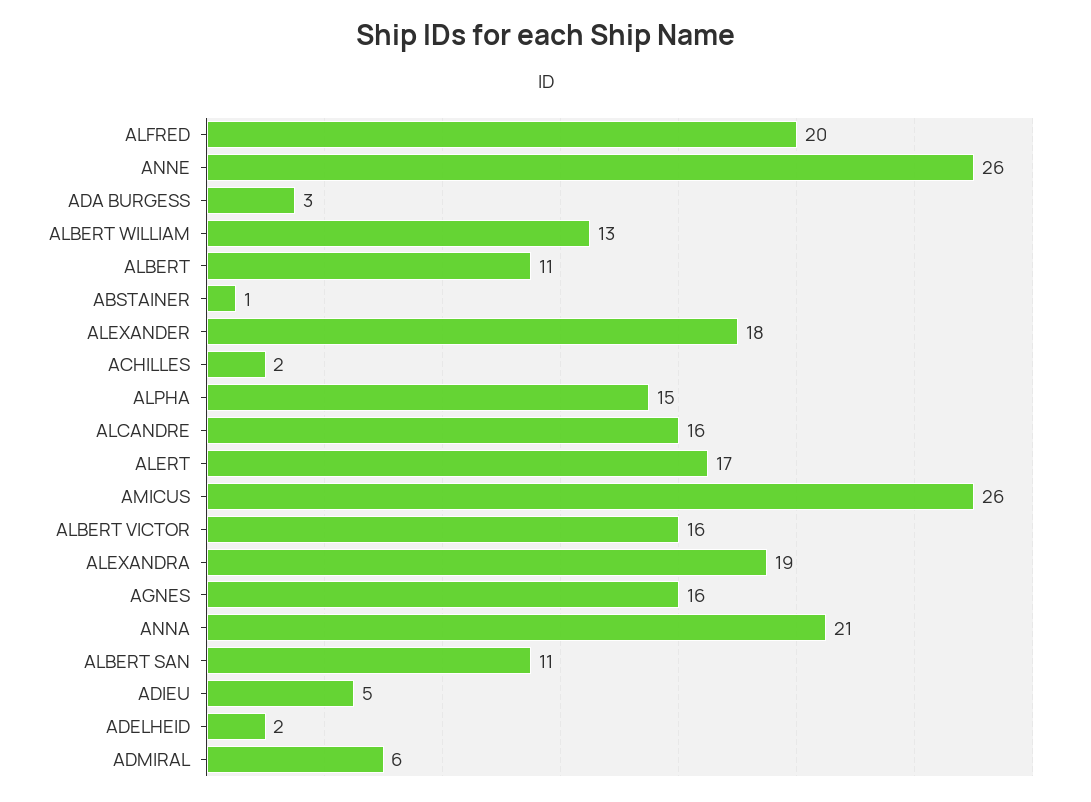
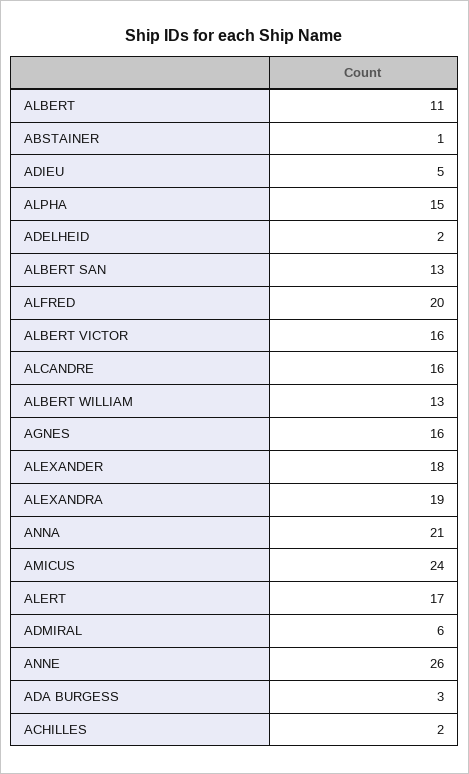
  {
    "ALFRED": 20,
    "ANNE": 26,
    "ADA BURGESS": 3,
    "ALBERT WILLIAM": 13,
    "ALBERT": 11,
    "ABSTAINER": 1,
    "ALEXANDER": 18,
    "ACHILLES": 2,
    "ALPHA": 15,
    "ALCANDRE": 16,
    "ALERT": 17,
-   "AMICUS": 26,
+   "AMICUS": 24,
    "ALBERT VICTOR": 16,
    "ALEXANDRA": 19,
    "AGNES": 16,
    "ANNA": 21,
-   "ALBERT SAN": 11,
+   "ALBERT SAN": 13,
    "ADIEU": 5,
    "ADELHEID": 2,
    "ADMIRAL": 6
  }

